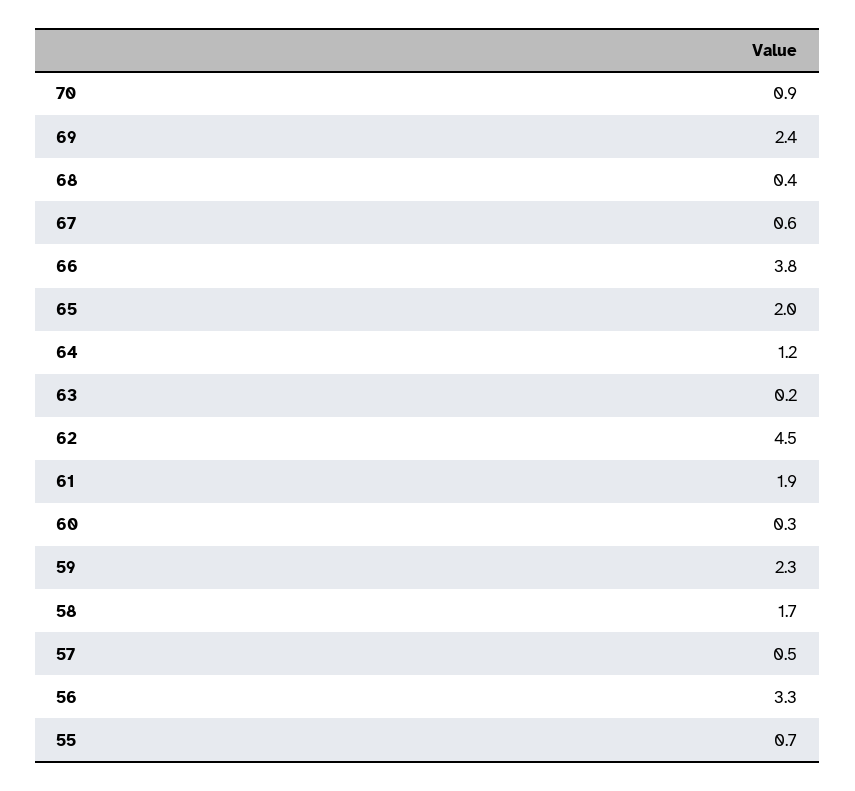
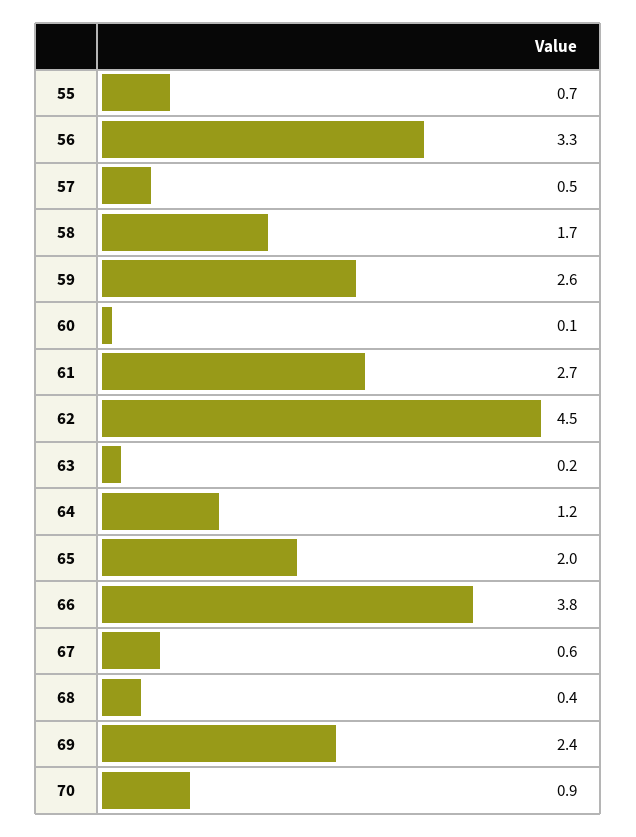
  {
    "70": 0.9,
    "69": 2.4,
    "68": 0.4,
    "67": 0.6,
    "66": 3.8,
    "65": 2,
    "64": 1.2,
    "63": 0.2,
    "62": 4.5,
-   "61": 1.9,
+   "61": 2.7,
-   "60": 0.3,
+   "60": 0.1,
-   "59": 2.3,
+   "59": 2.6,
    "58": 1.7,
    "57": 0.5,
    "56": 3.3,
    "55": 0.7
  }

